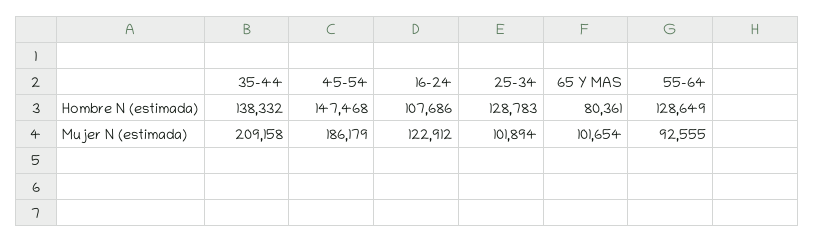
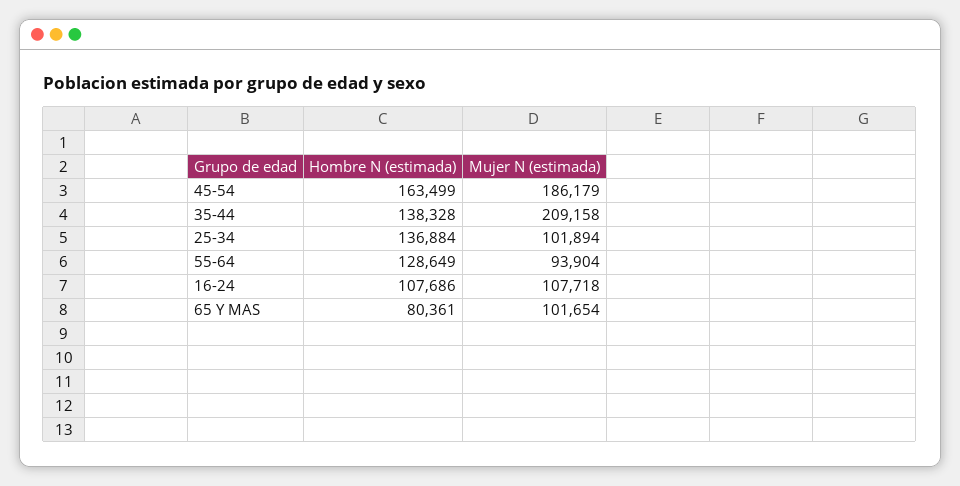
  {
    "35-44": {
-     "Hombre N (estimada)": 138332,
+     "Hombre N (estimada)": 138328,
      "Mujer N (estimada)": 209158
    },
    "45-54": {
-     "Hombre N (estimada)": 147468,
+     "Hombre N (estimada)": 163499,
      "Mujer N (estimada)": 186179
    },
    "16-24": {
      "Hombre N (estimada)": 107686,
-     "Mujer N (estimada)": 122912
+     "Mujer N (estimada)": 107718
    },
    "25-34": {
-     "Hombre N (estimada)": 128783,
+     "Hombre N (estimada)": 136884,
      "Mujer N (estimada)": 101894
    },
    "65 Y MAS": {
      "Hombre N (estimada)": 80361,
      "Mujer N (estimada)": 101654
    },
    "55-64": {
      "Hombre N (estimada)": 128649,
-     "Mujer N (estimada)": 92555
+     "Mujer N (estimada)": 93904
    }
  }

